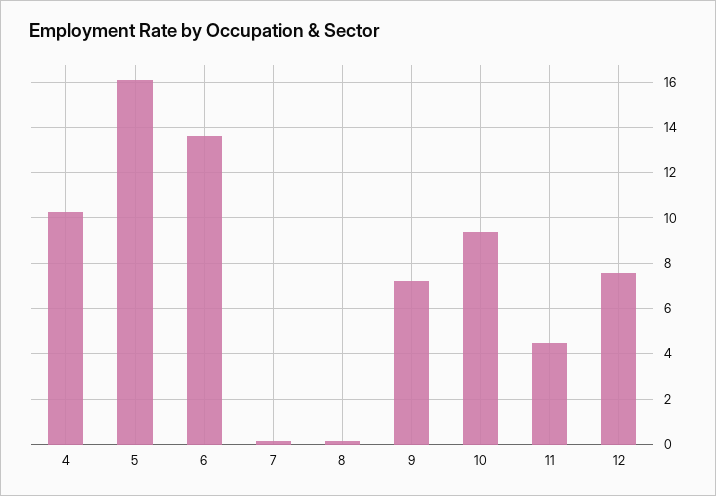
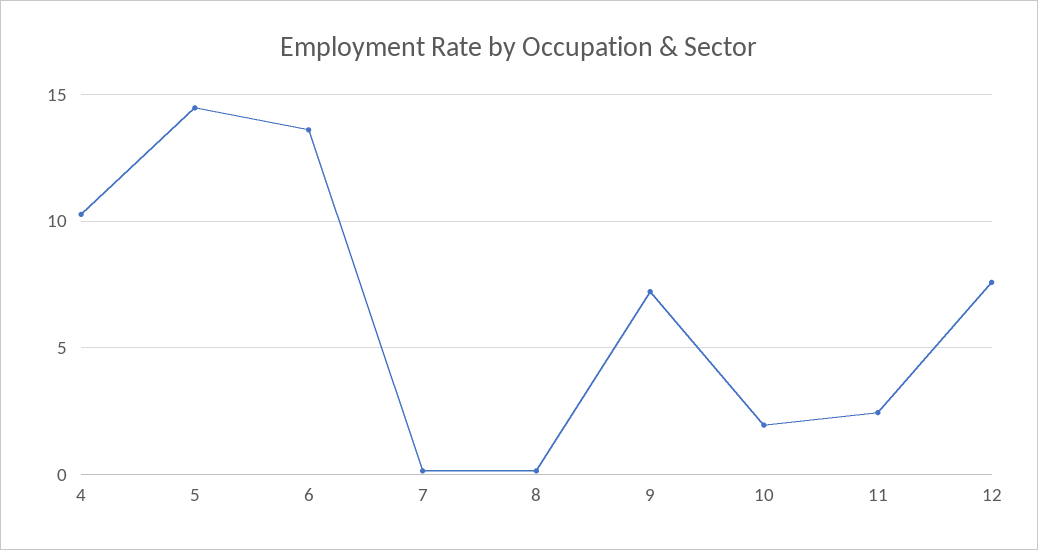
  {
    "4": 10.5,
-   "5": 16,
+   "5": 14.5,
    "6": 13.5,
    "7": 0,
    "8": 0,
    "9": 7,
-   "10": 9.5,
+   "10": 2,
-   "11": 4.5,
+   "11": 2.5,
    "12": 7.5
  }

